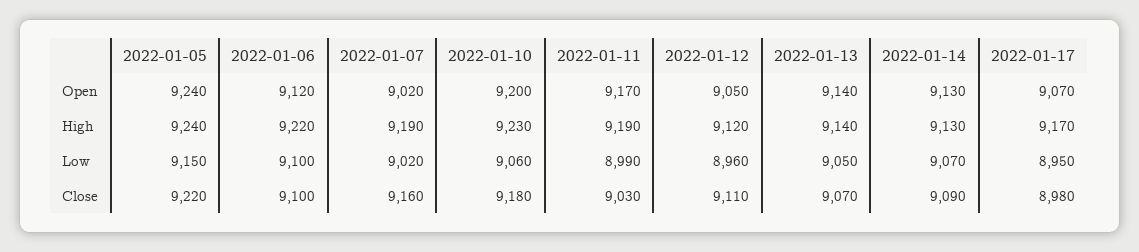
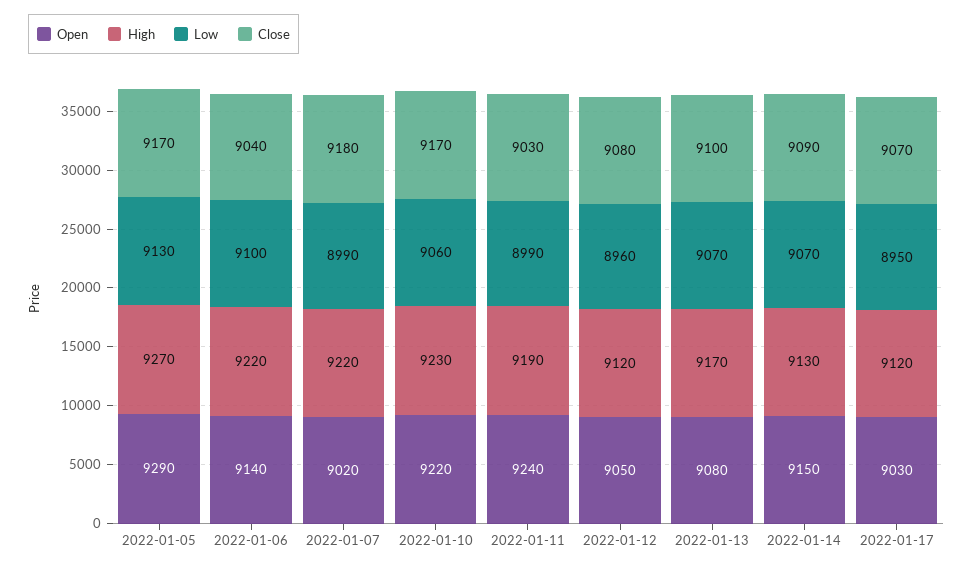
  {
    "Open": {
-     "2022-01-05": 9240,
+     "2022-01-05": 9290,
-     "2022-01-06": 9120,
+     "2022-01-06": 9140,
      "2022-01-07": 9020,
-     "2022-01-10": 9200,
+     "2022-01-10": 9220,
-     "2022-01-11": 9170,
+     "2022-01-11": 9240,
      "2022-01-12": 9050,
-     "2022-01-13": 9140,
+     "2022-01-13": 9080,
-     "2022-01-14": 9130,
+     "2022-01-14": 9150,
-     "2022-01-17": 9070
+     "2022-01-17": 9030
    },
    "High": {
-     "2022-01-05": 9240,
+     "2022-01-05": 9270,
      "2022-01-06": 9220,
-     "2022-01-07": 9190,
+     "2022-01-07": 9220,
      "2022-01-10": 9230,
      "2022-01-11": 9190,
      "2022-01-12": 9120,
-     "2022-01-13": 9140,
+     "2022-01-13": 9170,
      "2022-01-14": 9130,
-     "2022-01-17": 9170
+     "2022-01-17": 9120
    },
    "Low": {
-     "2022-01-05": 9150,
+     "2022-01-05": 9130,
      "2022-01-06": 9100,
-     "2022-01-07": 9020,
+     "2022-01-07": 8990,
      "2022-01-10": 9060,
      "2022-01-11": 8990,
      "2022-01-12": 8960,
-     "2022-01-13": 9050,
+     "2022-01-13": 9070,
      "2022-01-14": 9070,
      "2022-01-17": 8950
    },
    "Close": {
-     "2022-01-05": 9220,
+     "2022-01-05": 9170,
-     "2022-01-06": 9100,
+     "2022-01-06": 9040,
-     "2022-01-07": 9160,
+     "2022-01-07": 9180,
-     "2022-01-10": 9180,
+     "2022-01-10": 9170,
      "2022-01-11": 9030,
-     "2022-01-12": 9110,
+     "2022-01-12": 9080,
-     "2022-01-13": 9070,
+     "2022-01-13": 9100,
      "2022-01-14": 9090,
-     "2022-01-17": 8980
+     "2022-01-17": 9070
    }
  }

